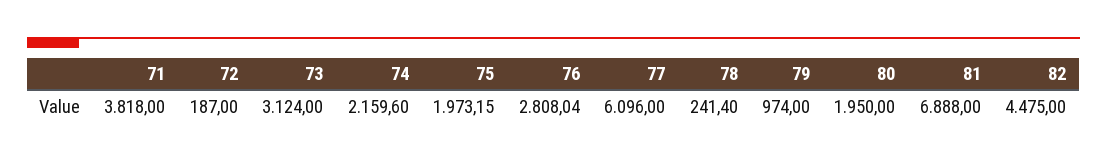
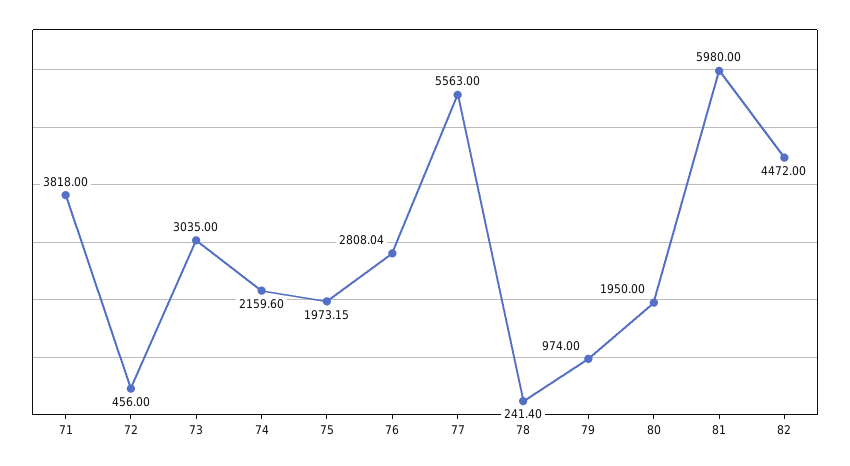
  {
    "71": 3818,
-   "72": 187,
+   "72": 456,
-   "73": 3124,
+   "73": 3035,
    "74": 2159.6,
    "75": 1973.15,
    "76": 2808.04,
-   "77": 6096,
+   "77": 5563,
    "78": 241.4,
    "79": 974,
    "80": 1950,
-   "81": 6888,
+   "81": 5980,
-   "82": 4475
+   "82": 4472
  }

